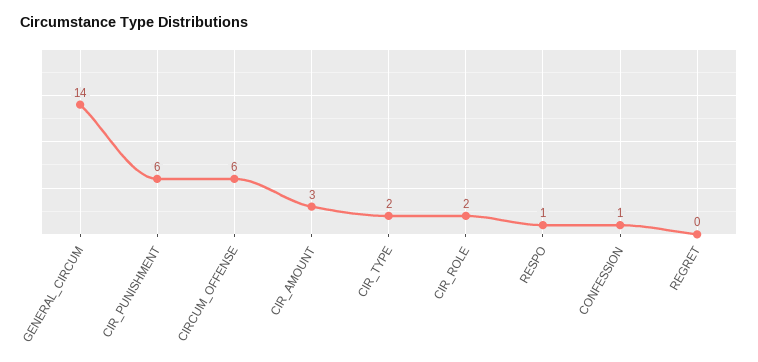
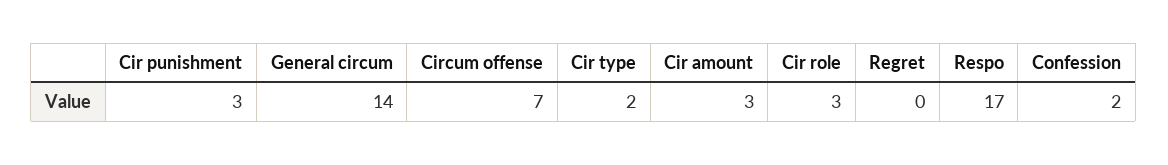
  {
    "GENERAL_CIRCUM": 14,
-   "CIR_PUNISHMENT": 6,
+   "CIR_PUNISHMENT": 3,
-   "CIRCUM_OFFENSE": 6,
+   "CIRCUM_OFFENSE": 7,
    "CIR_AMOUNT": 3,
    "CIR_TYPE": 2,
-   "CIR_ROLE": 2,
+   "CIR_ROLE": 3,
-   "RESPO": 1,
+   "RESPO": 17,
-   "CONFESSION": 1,
+   "CONFESSION": 2,
    "REGRET": 0
  }

